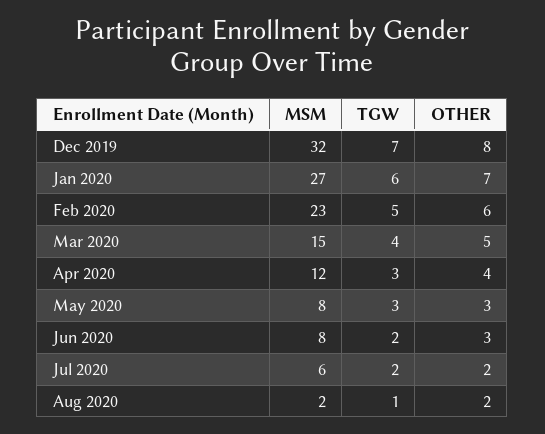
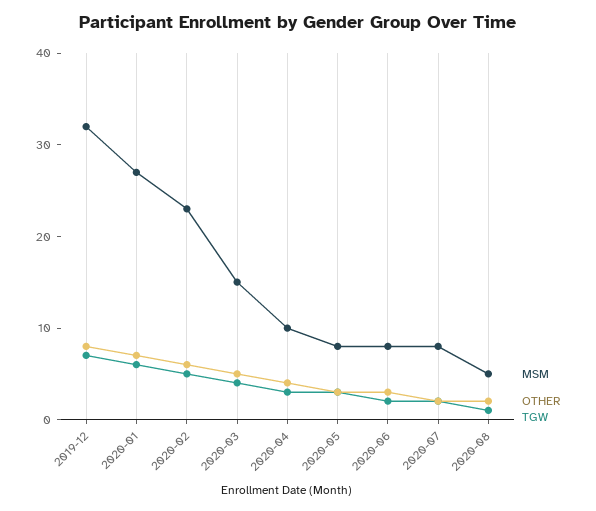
  {
    "MSM": {
      "Dec 2019": 32,
      "Jan 2020": 27,
      "Feb 2020": 23,
      "Mar 2020": 15,
-     "Apr 2020": 12,
+     "Apr 2020": 10,
      "May 2020": 8,
      "Jun 2020": 8,
-     "Jul 2020": 6,
+     "Jul 2020": 8,
-     "Aug 2020": 2
+     "Aug 2020": 5
    },
    "TGW": {
      "Dec 2019": 7,
      "Jan 2020": 6,
      "Feb 2020": 5,
      "Mar 2020": 4,
      "Apr 2020": 3,
      "May 2020": 3,
      "Jun 2020": 2,
      "Jul 2020": 2,
      "Aug 2020": 1
    },
    "OTHER": {
      "Dec 2019": 8,
      "Jan 2020": 7,
      "Feb 2020": 6,
      "Mar 2020": 5,
      "Apr 2020": 4,
      "May 2020": 3,
      "Jun 2020": 3,
      "Jul 2020": 2,
      "Aug 2020": 2
    }
  }

